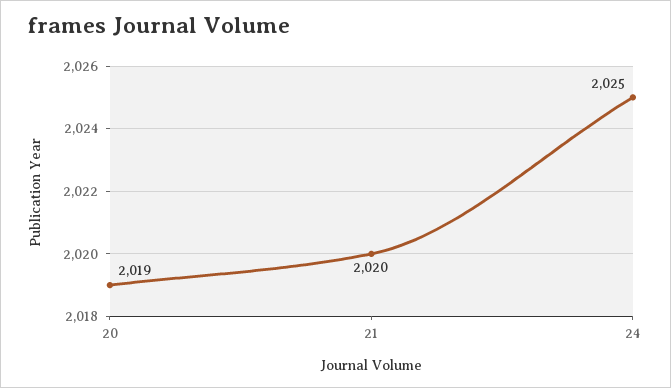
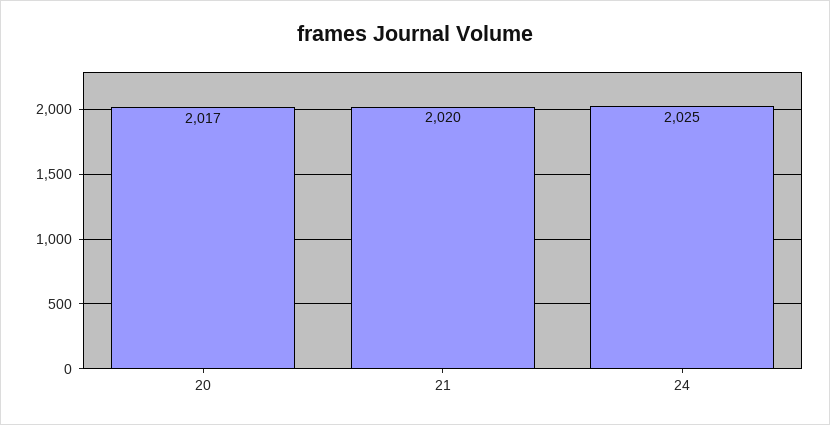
  {
-   "20": 2019,
+   "20": 2017,
    "21": 2020,
    "24": 2025
  }

